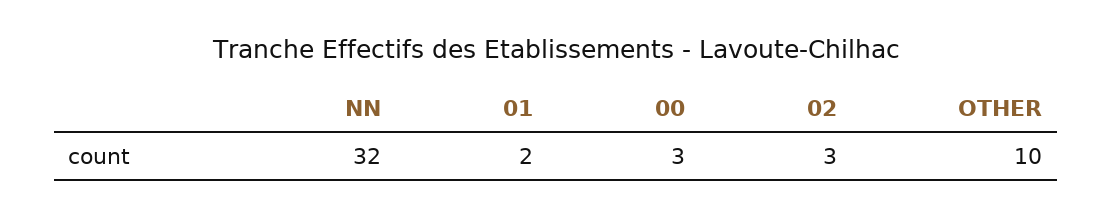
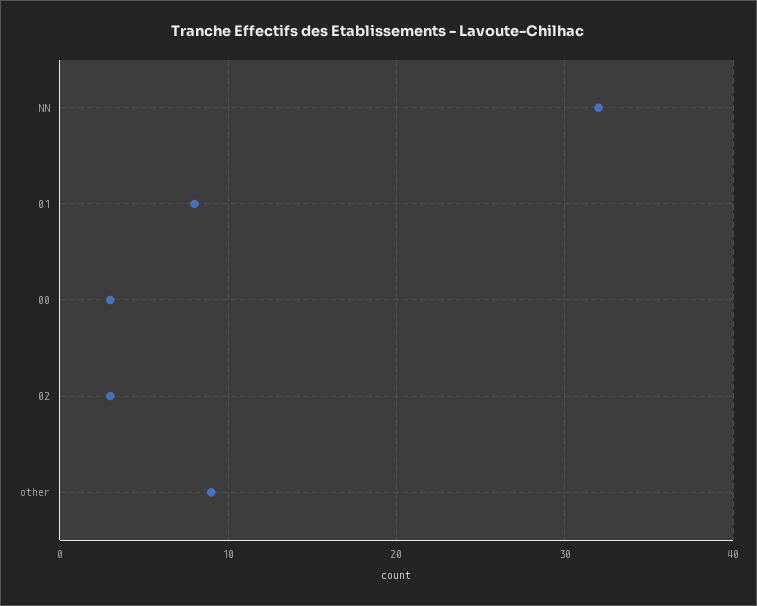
  {
    "NN": 32,
-   "01": 2,
+   "01": 8,
    "00": 3,
    "02": 3,
-   "OTHER": 10
+   "OTHER": 9
  }

